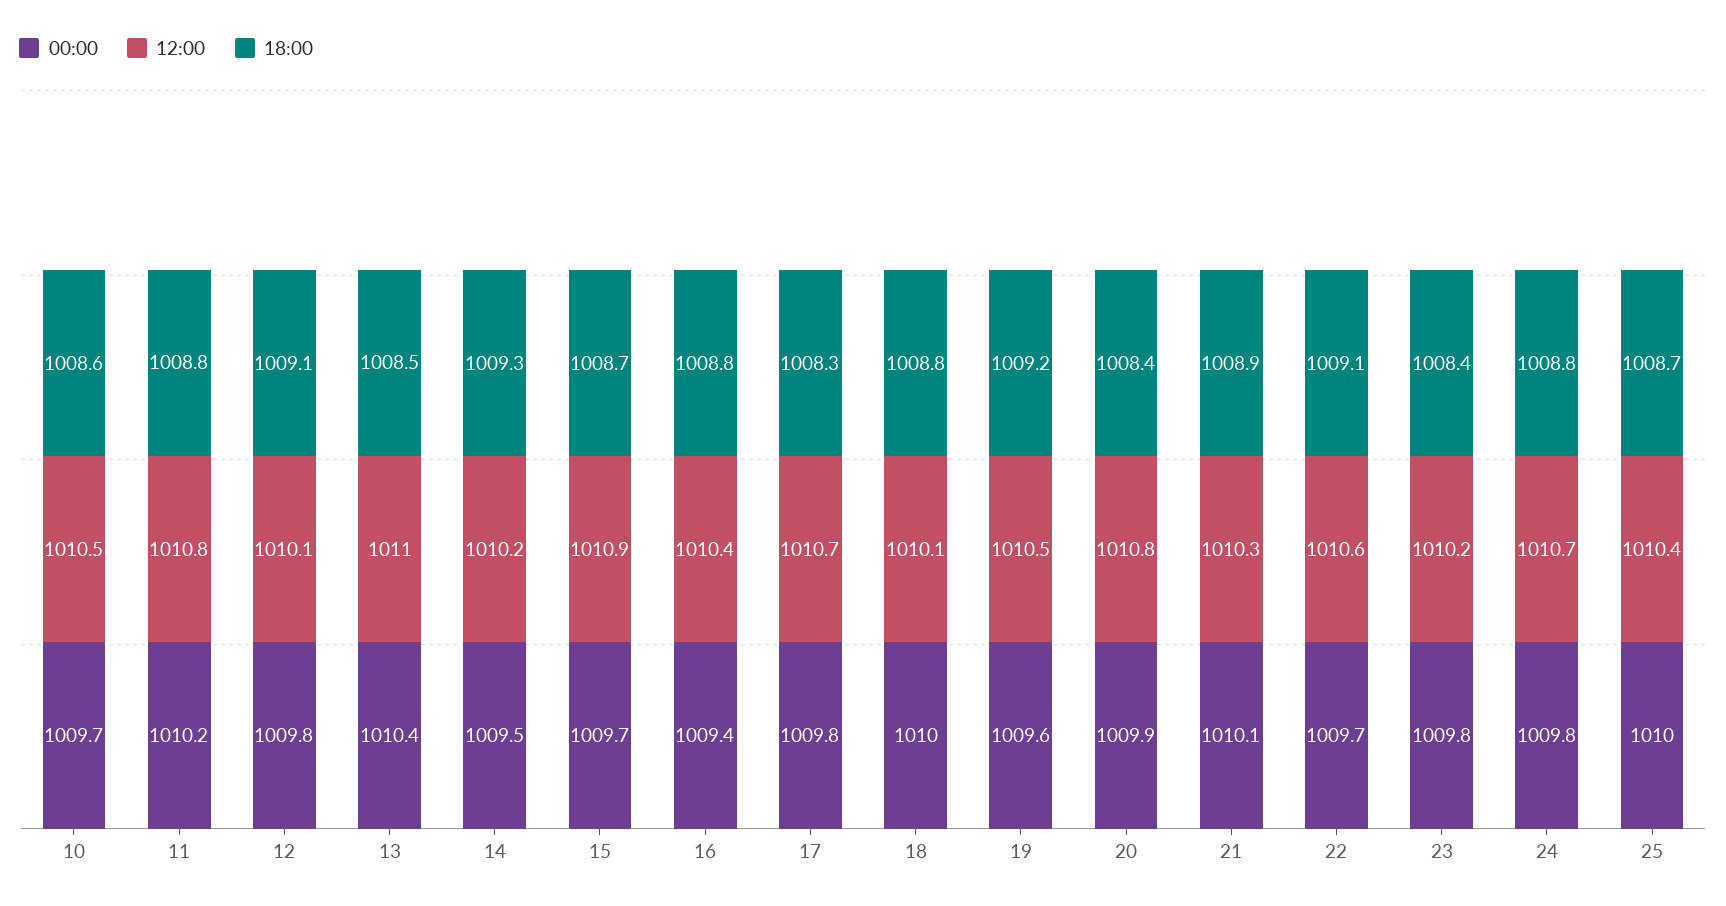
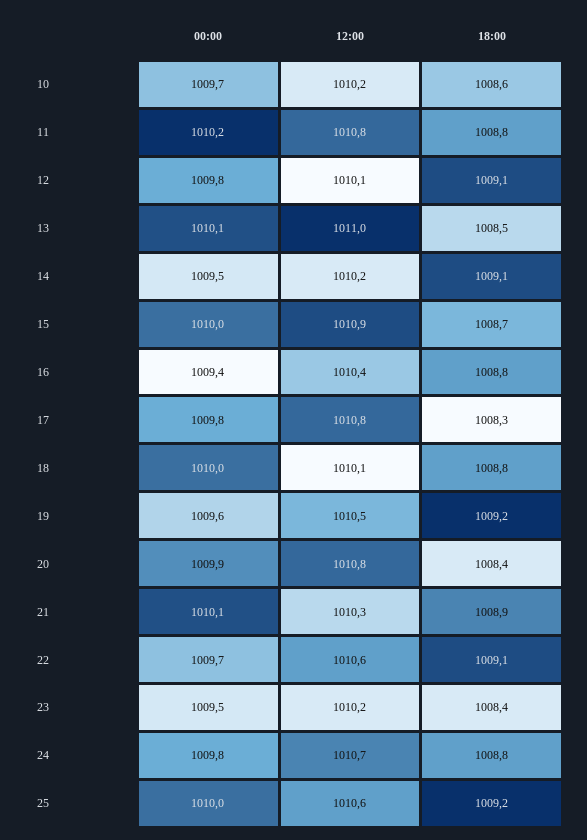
  {
    "00:00": {
      "10": 1009.7,
      "11": 1010.2,
      "12": 1009.8,
-     "13": 1010.4,
+     "13": 1010.1,
      "14": 1009.5,
-     "15": 1009.7,
+     "15": 1010,
      "16": 1009.4,
      "17": 1009.8,
      "18": 1010,
      "19": 1009.6,
      "20": 1009.9,
      "21": 1010.1,
      "22": 1009.7,
-     "23": 1009.8,
+     "23": 1009.5,
      "24": 1009.8,
      "25": 1010
    },
    "12:00": {
-     "10": 1010.5,
+     "10": 1010.2,
      "11": 1010.8,
      "12": 1010.1,
      "13": 1011,
      "14": 1010.2,
      "15": 1010.9,
      "16": 1010.4,
-     "17": 1010.7,
+     "17": 1010.8,
      "18": 1010.1,
      "19": 1010.5,
      "20": 1010.8,
      "21": 1010.3,
      "22": 1010.6,
      "23": 1010.2,
      "24": 1010.7,
-     "25": 1010.4
+     "25": 1010.6
    },
    "18:00": {
      "10": 1008.6,
      "11": 1008.8,
      "12": 1009.1,
      "13": 1008.5,
-     "14": 1009.3,
+     "14": 1009.1,
      "15": 1008.7,
      "16": 1008.8,
      "17": 1008.3,
      "18": 1008.8,
      "19": 1009.2,
      "20": 1008.4,
      "21": 1008.9,
      "22": 1009.1,
      "23": 1008.4,
      "24": 1008.8,
-     "25": 1008.7
+     "25": 1009.2
    }
  }

